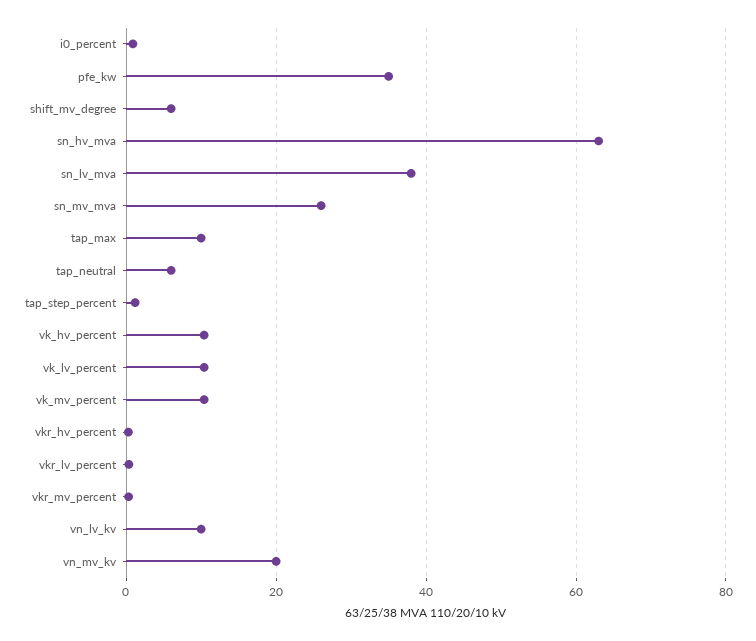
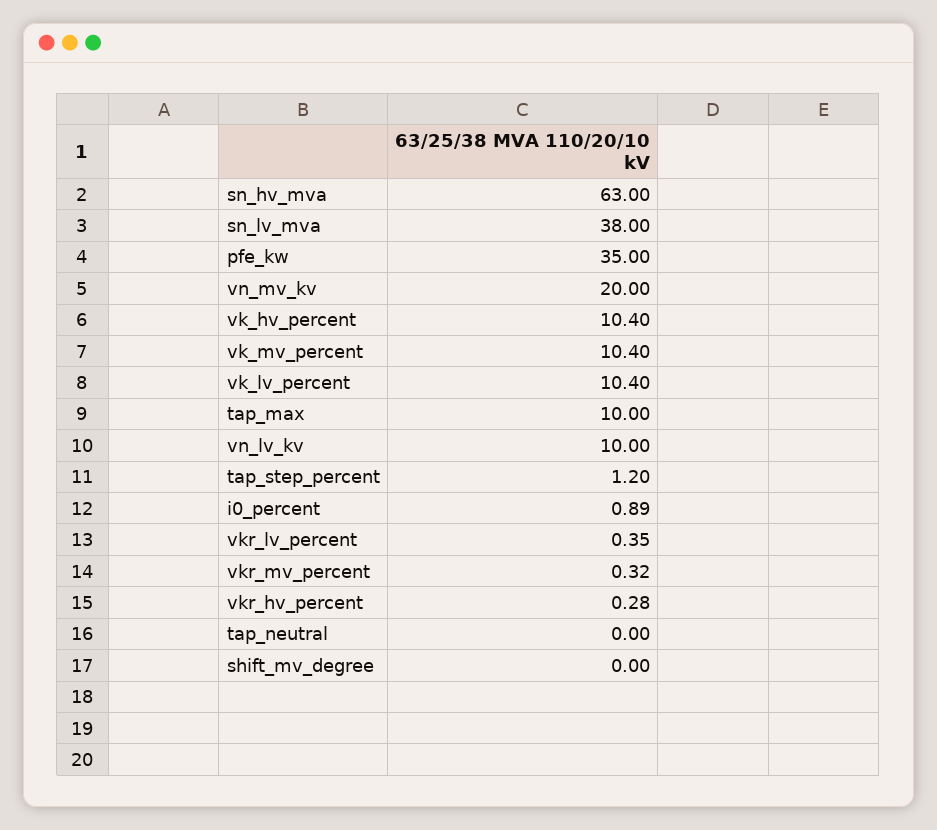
  {
    "i0_percent": 0.89,
    "pfe_kw": 35,
-   "shift_mv_degree": 6,
+   "shift_mv_degree": 0,
    "sn_hv_mva": 63,
    "sn_lv_mva": 38,
-   "sn_mv_mva": 26,
    "tap_max": 10,
-   "tap_neutral": 6,
+   "tap_neutral": 0,
    "tap_step_percent": 1.2,
    "vk_hv_percent": 10.4,
    "vk_lv_percent": 10.4,
    "vk_mv_percent": 10.4,
    "vkr_hv_percent": 0.28,
    "vkr_lv_percent": 0.35,
    "vkr_mv_percent": 0.32,
    "vn_lv_kv": 10,
    "vn_mv_kv": 20
  }

